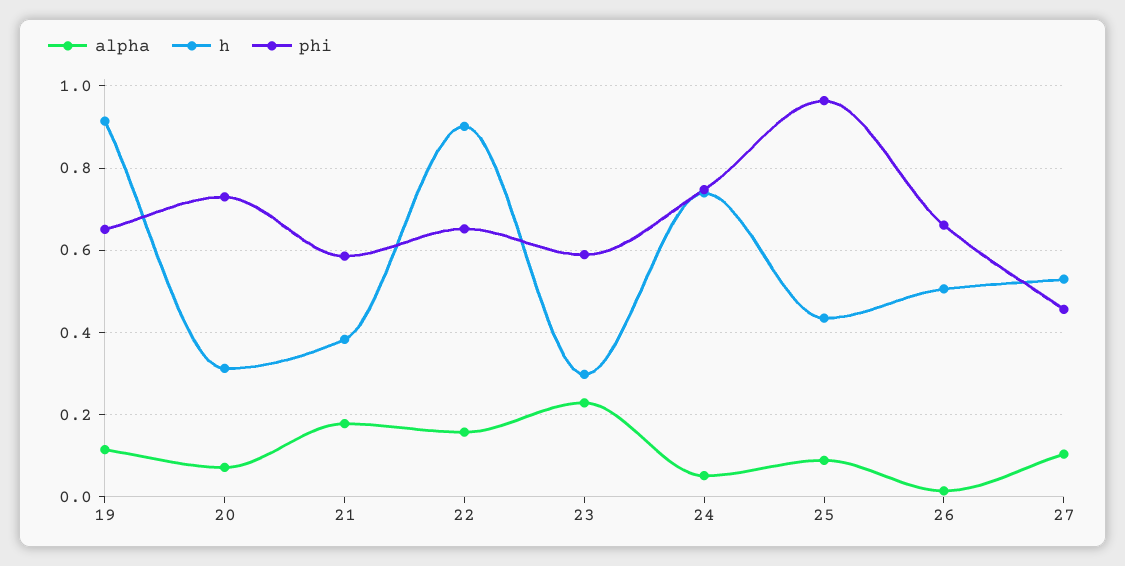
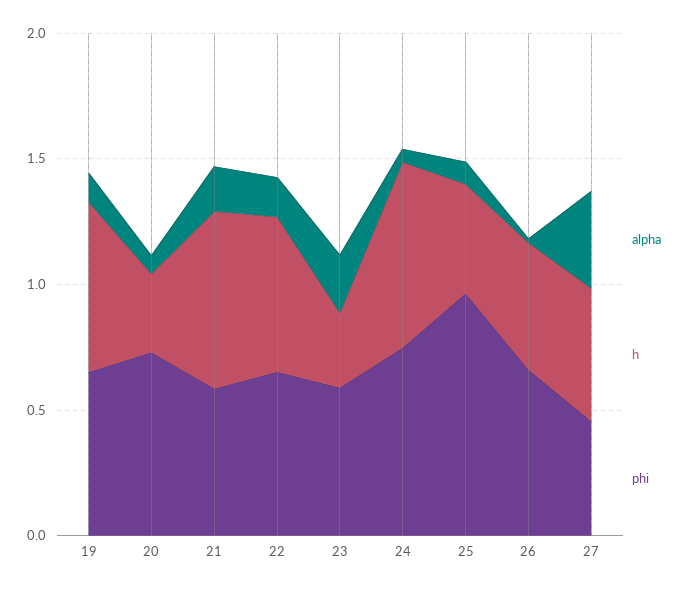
  {
    "alpha": {
      "19": 0.12,
      "20": 0.08,
      "21": 0.18,
      "22": 0.16,
      "23": 0.22,
      "24": 0.06,
      "25": 0.08,
      "26": 0.02,
-     "27": 0.1
+     "27": 0.4
    },
    "h": {
-     "19": 0.92,
+     "19": 0.7,
      "20": 0.32,
-     "21": 0.38,
+     "21": 0.7,
-     "22": 0.9,
+     "22": 0.6,
      "23": 0.3,
      "24": 0.74,
      "25": 0.44,
      "26": 0.5,
      "27": 0.52
    },
    "phi": {
      "19": 0.66,
      "20": 0.72,
      "21": 0.58,
      "22": 0.66,
      "23": 0.58,
      "24": 0.74,
      "25": 0.96,
      "26": 0.66,
      "27": 0.46
    }
  }

